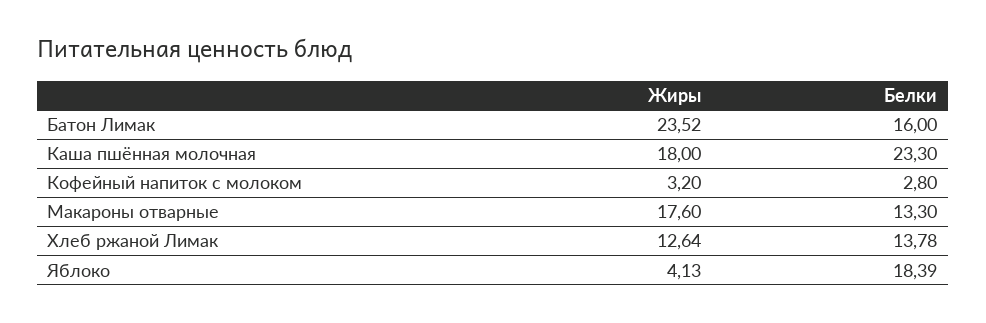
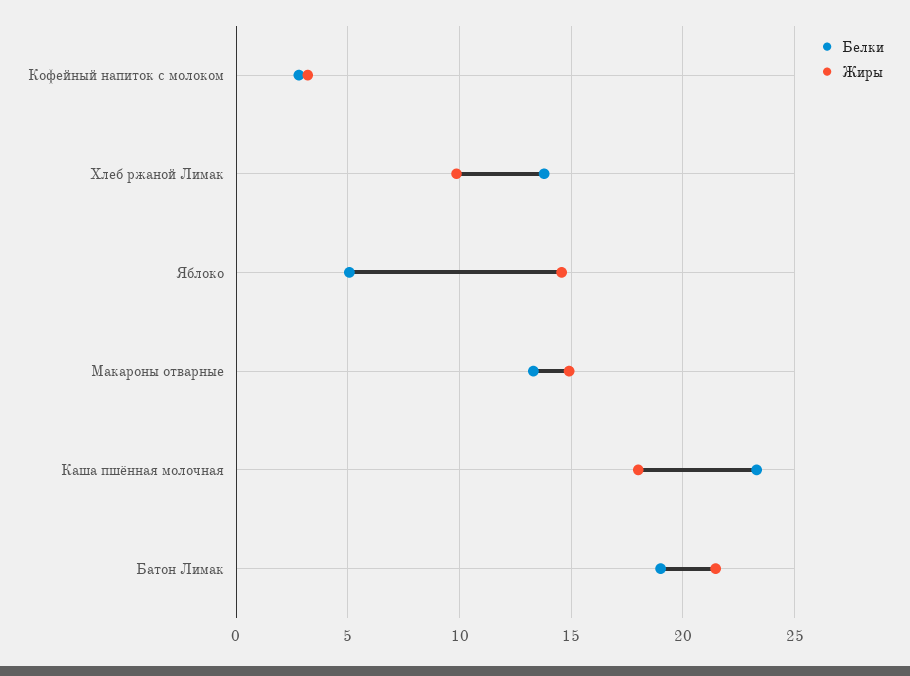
  {
    "Жиры": {
-     "Батон Лимак": 23.52,
+     "Батон Лимак": 21.5,
      "Каша пшённая молочная": 18,
      "Кофейный напиток с молоком": 3.2,
-     "Макароны отварные": 17.6,
+     "Макароны отварные": 15,
-     "Хлеб ржаной Лимак": 12.64,
+     "Хлеб ржаной Лимак": 10,
-     "Яблоко": 4.13
+     "Яблоко": 14.5
    },
    "Белки": {
-     "Батон Лимак": 16,
+     "Батон Лимак": 19,
      "Каша пшённая молочная": 23.3,
      "Кофейный напиток с молоком": 2.8,
      "Макароны отварные": 13.3,
      "Хлеб ржаной Лимак": 13.78,
-     "Яблоко": 18.39
+     "Яблоко": 5
    }
  }

